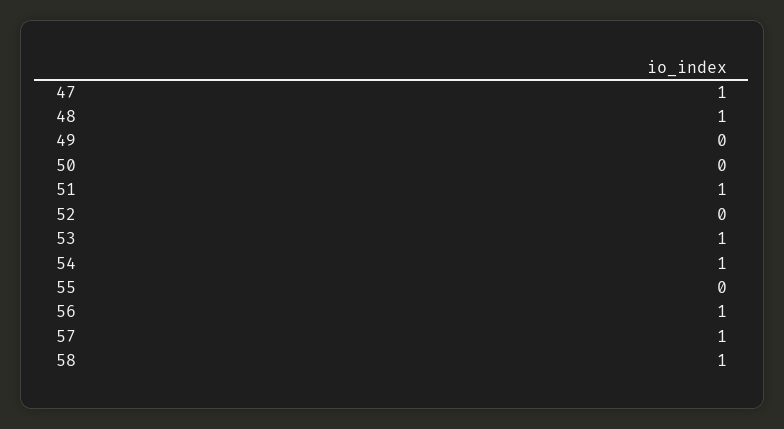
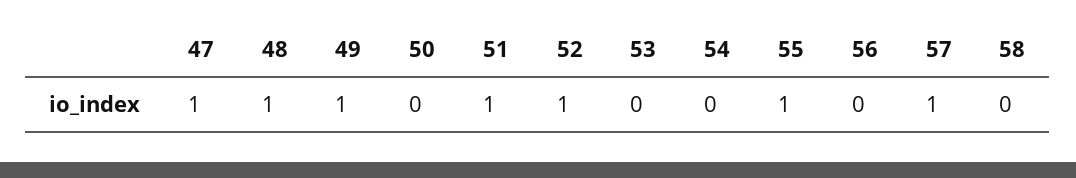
  {
    "47": 1,
    "48": 1,
-   "49": 0,
+   "49": 1,
    "50": 0,
    "51": 1,
-   "52": 0,
+   "52": 1,
-   "53": 1,
+   "53": 0,
-   "54": 1,
+   "54": 0,
-   "55": 0,
+   "55": 1,
-   "56": 1,
+   "56": 0,
    "57": 1,
-   "58": 1
+   "58": 0
  }

